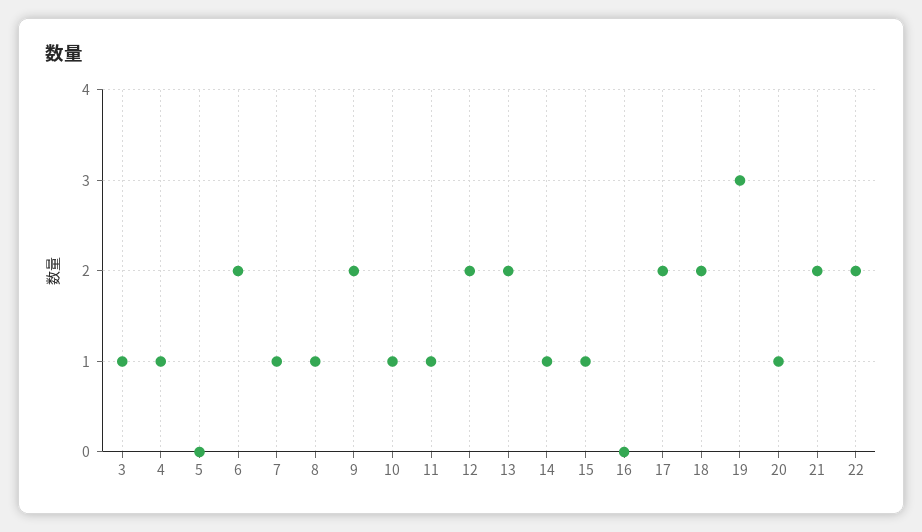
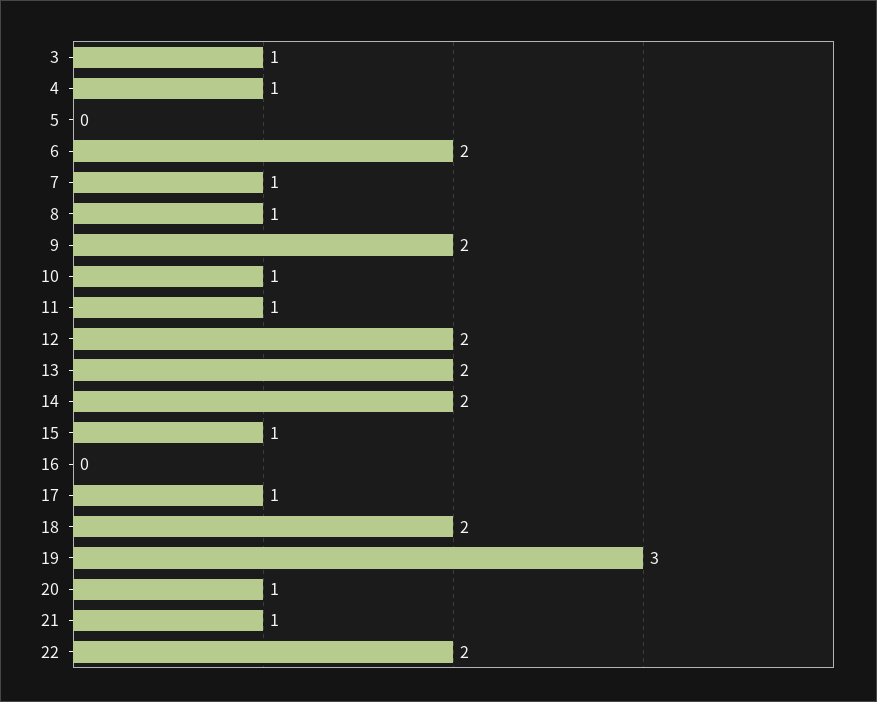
  {
    "3": 1,
    "4": 1,
    "5": 0,
    "6": 2,
    "7": 1,
    "8": 1,
    "9": 2,
    "10": 1,
    "11": 1,
    "12": 2,
    "13": 2,
-   "14": 1,
+   "14": 2,
    "15": 1,
    "16": 0,
-   "17": 2,
+   "17": 1,
    "18": 2,
    "19": 3,
    "20": 1,
-   "21": 2,
+   "21": 1,
    "22": 2
  }

